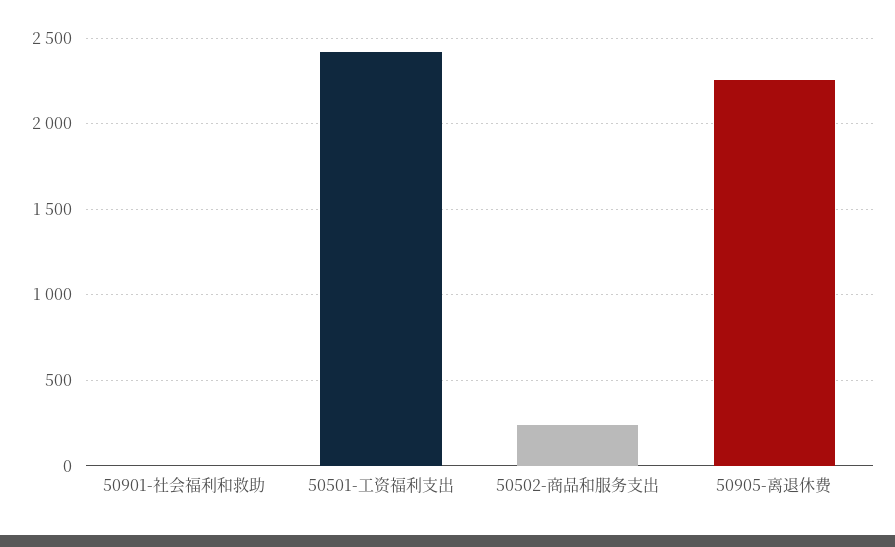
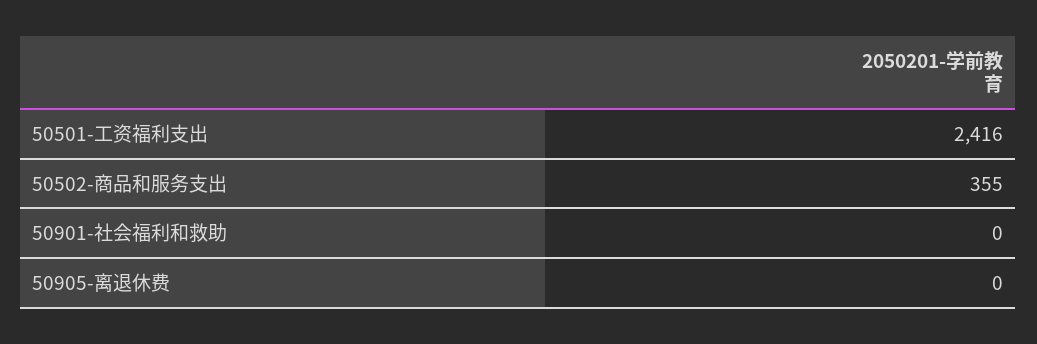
  {
    "50901-社会福利和救助": 0,
    "50501-工资福利支出": 2416,
-   "50502-商品和服务支出": 250,
+   "50502-商品和服务支出": 355,
-   "50905-离退休费": 2250
+   "50905-离退休费": 0
  }

